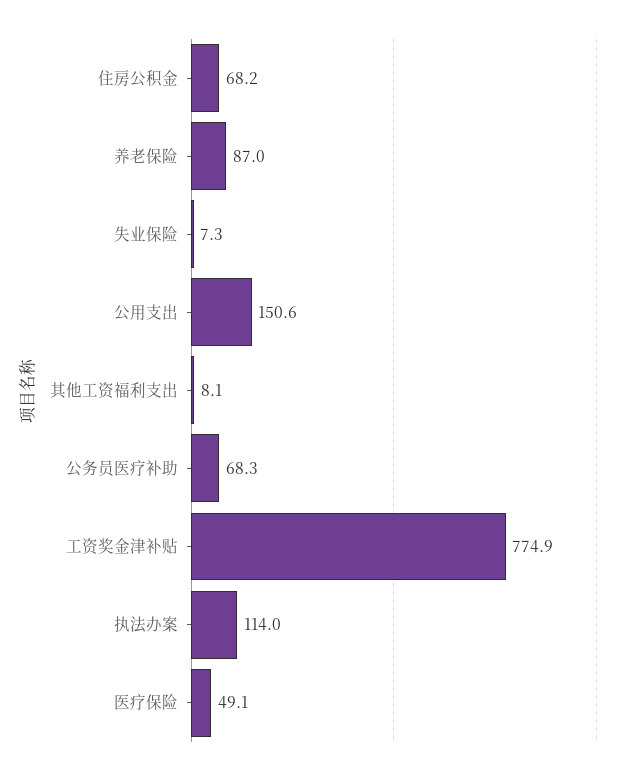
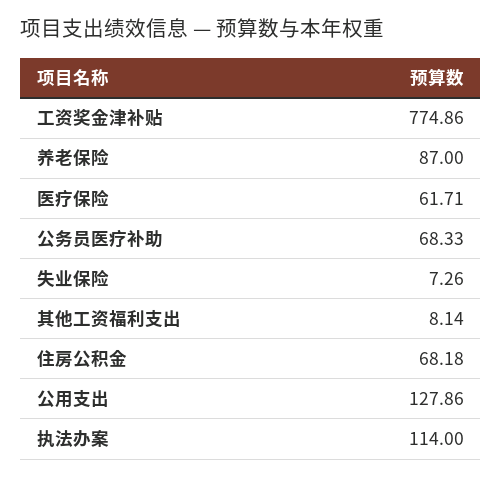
  {
    "住房公积金": 68.18,
    "养老保险": 87,
    "失业保险": 7.26,
-   "公用支出": 150.6,
+   "公用支出": 127.86,
    "其他工资福利支出": 8.14,
    "公务员医疗补助": 68.33,
    "工资奖金津补贴": 774.86,
    "执法办案": 114,
-   "医疗保险": 49.1
+   "医疗保险": 61.71
  }

